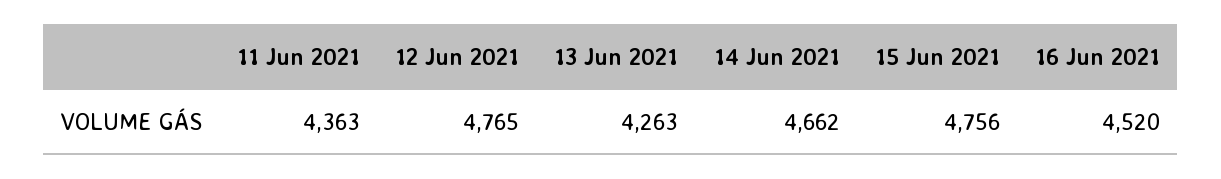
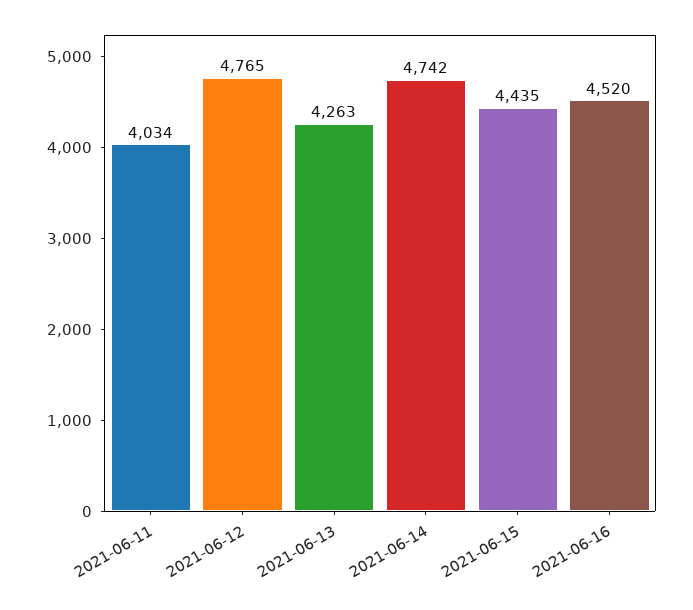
  {
-   "11 Jun 2021": 4363,
+   "11 Jun 2021": 4034,
    "12 Jun 2021": 4765,
    "13 Jun 2021": 4263,
-   "14 Jun 2021": 4662,
+   "14 Jun 2021": 4742,
-   "15 Jun 2021": 4756,
+   "15 Jun 2021": 4435,
    "16 Jun 2021": 4520
  }

